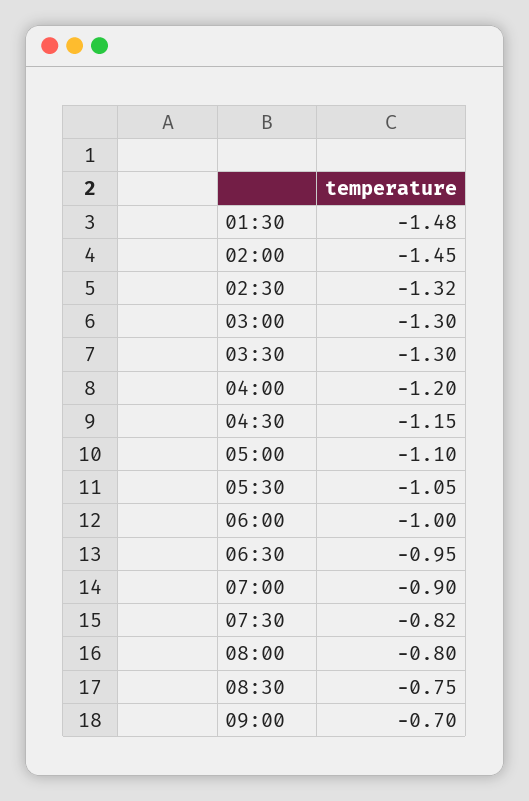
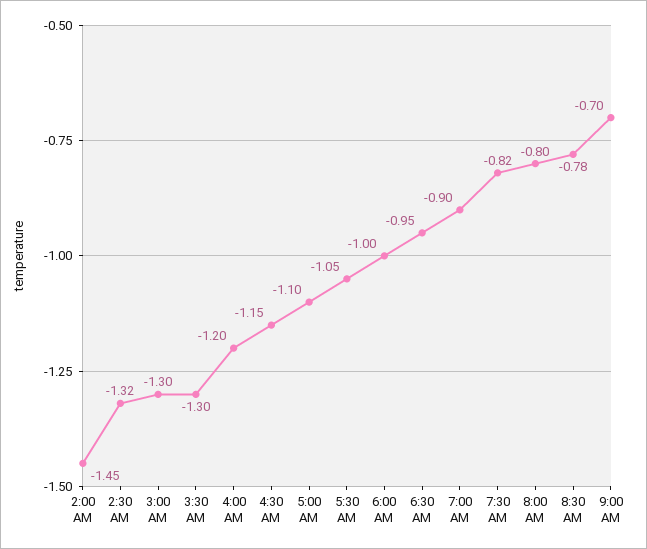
  {
-   "01:30": -1.48,
    "02:00": -1.45,
    "02:30": -1.32,
    "03:00": -1.3,
    "03:30": -1.3,
    "04:00": -1.2,
    "04:30": -1.15,
    "05:00": -1.1,
    "05:30": -1.05,
    "06:00": -1,
    "06:30": -0.95,
    "07:00": -0.9,
    "07:30": -0.82,
    "08:00": -0.8,
-   "08:30": -0.75,
+   "08:30": -0.78,
    "09:00": -0.7
  }

